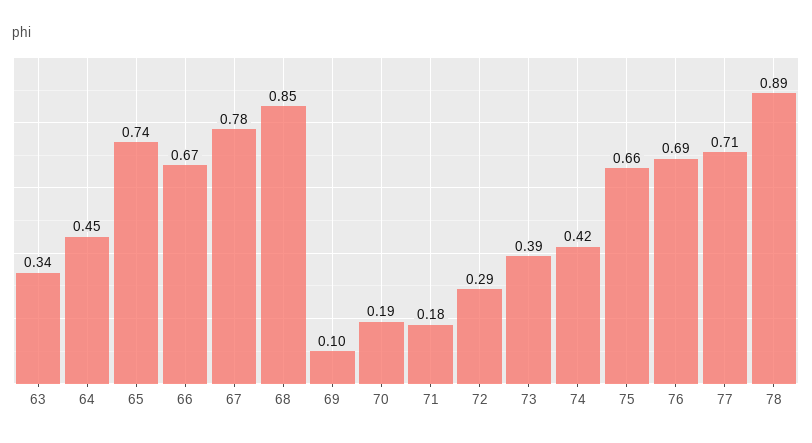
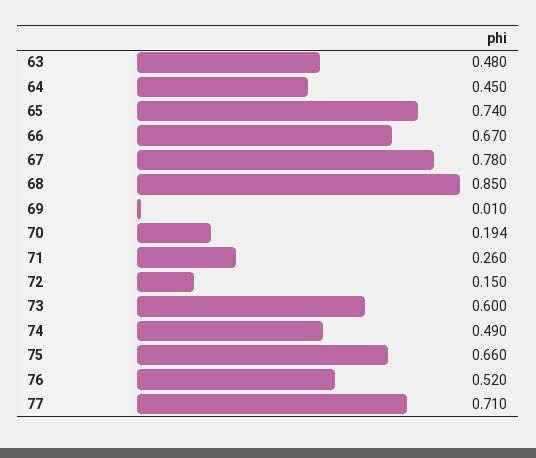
  {
-   "63": 0.34,
+   "63": 0.48,
    "64": 0.45,
    "65": 0.74,
    "66": 0.67,
    "67": 0.78,
    "68": 0.85,
-   "69": 0.1,
+   "69": 0.01,
    "70": 0.194,
-   "71": 0.18,
+   "71": 0.26,
-   "72": 0.29,
+   "72": 0.15,
-   "73": 0.39,
+   "73": 0.6,
-   "74": 0.42,
+   "74": 0.49,
    "75": 0.66,
-   "76": 0.69,
+   "76": 0.52,
-   "77": 0.71,
+   "77": 0.71
-   "78": 0.89
  }

